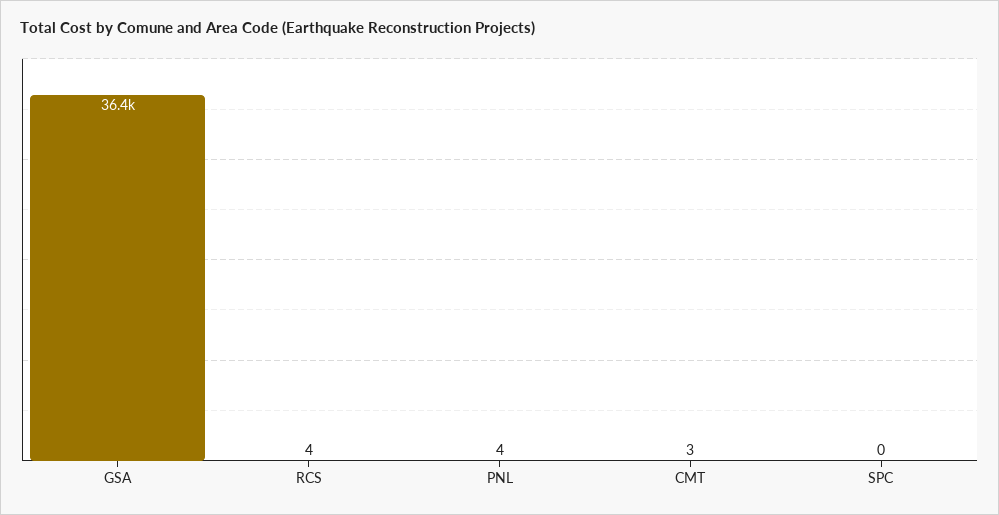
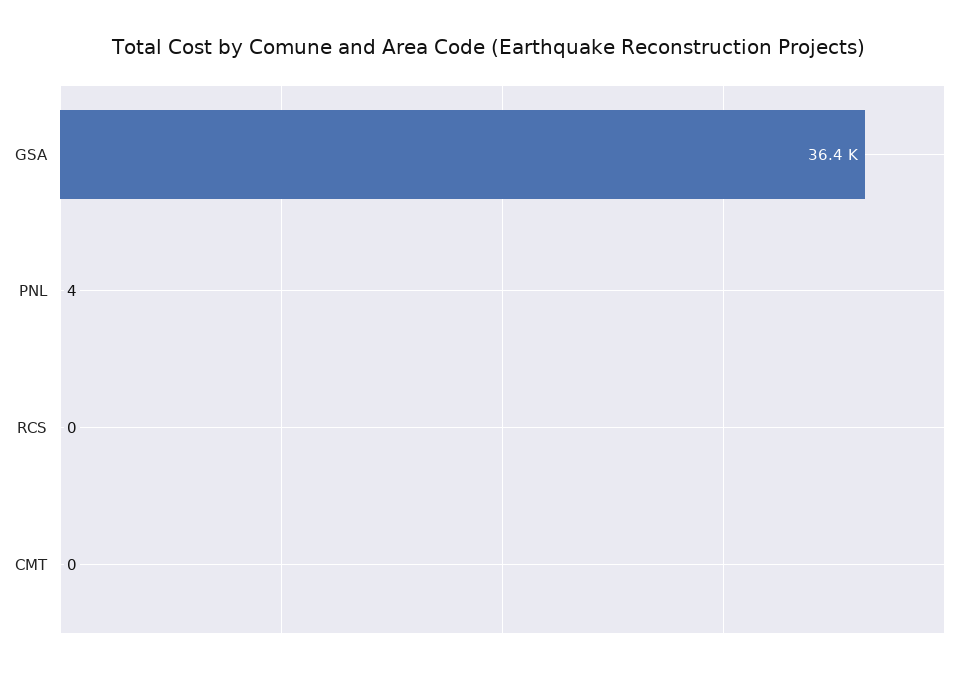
  {
    "GSA": 36400,
-   "RCS": 4,
+   "RCS": 0,
    "PNL": 4,
-   "CMT": 3,
+   "CMT": 0
-   "SPC": 0
  }

